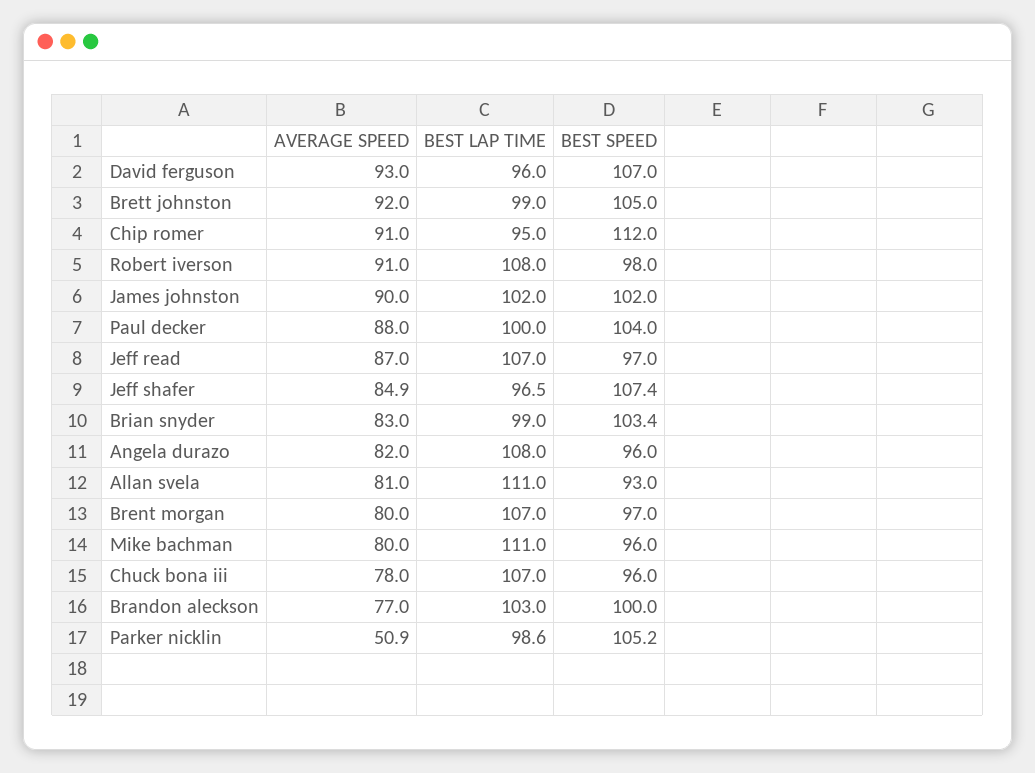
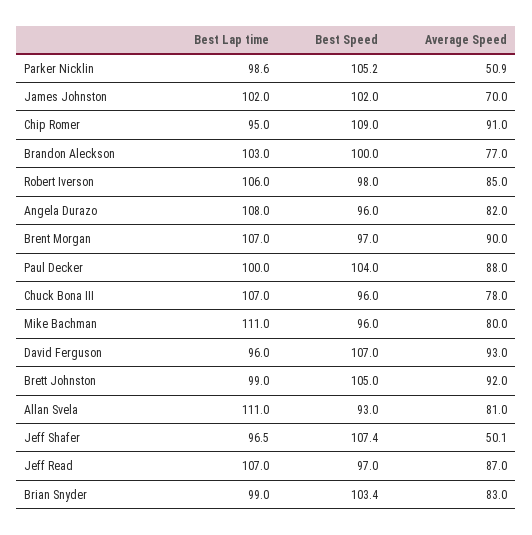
  {
    "AVERAGE SPEED": {
      "David ferguson": 93,
      "Brett johnston": 92,
      "Chip romer": 91,
-     "Robert iverson": 91,
+     "Robert iverson": 85,
-     "James johnston": 90,
+     "James johnston": 70,
      "Paul decker": 88,
      "Jeff read": 87,
-     "Jeff shafer": 84.9,
+     "Jeff shafer": 50.1,
      "Brian snyder": 83,
      "Angela durazo": 82,
      "Allan svela": 81,
-     "Brent morgan": 80,
+     "Brent morgan": 90,
      "Mike bachman": 80,
      "Chuck bona iii": 78,
      "Brandon aleckson": 77,
      "Parker nicklin": 50.9
    },
    "BEST LAP TIME": {
      "David ferguson": 96,
      "Brett johnston": 99,
      "Chip romer": 95,
-     "Robert iverson": 108,
+     "Robert iverson": 106,
      "James johnston": 102,
      "Paul decker": 100,
      "Jeff read": 107,
      "Jeff shafer": 96.5,
      "Brian snyder": 99,
      "Angela durazo": 108,
      "Allan svela": 111,
      "Brent morgan": 107,
      "Mike bachman": 111,
      "Chuck bona iii": 107,
      "Brandon aleckson": 103,
      "Parker nicklin": 98.6
    },
    "BEST SPEED": {
      "David ferguson": 107,
      "Brett johnston": 105,
-     "Chip romer": 112,
+     "Chip romer": 109,
      "Robert iverson": 98,
      "James johnston": 102,
      "Paul decker": 104,
      "Jeff read": 97,
      "Jeff shafer": 107.4,
      "Brian snyder": 103.4,
      "Angela durazo": 96,
      "Allan svela": 93,
      "Brent morgan": 97,
      "Mike bachman": 96,
      "Chuck bona iii": 96,
      "Brandon aleckson": 100,
      "Parker nicklin": 105.2
    }
  }

